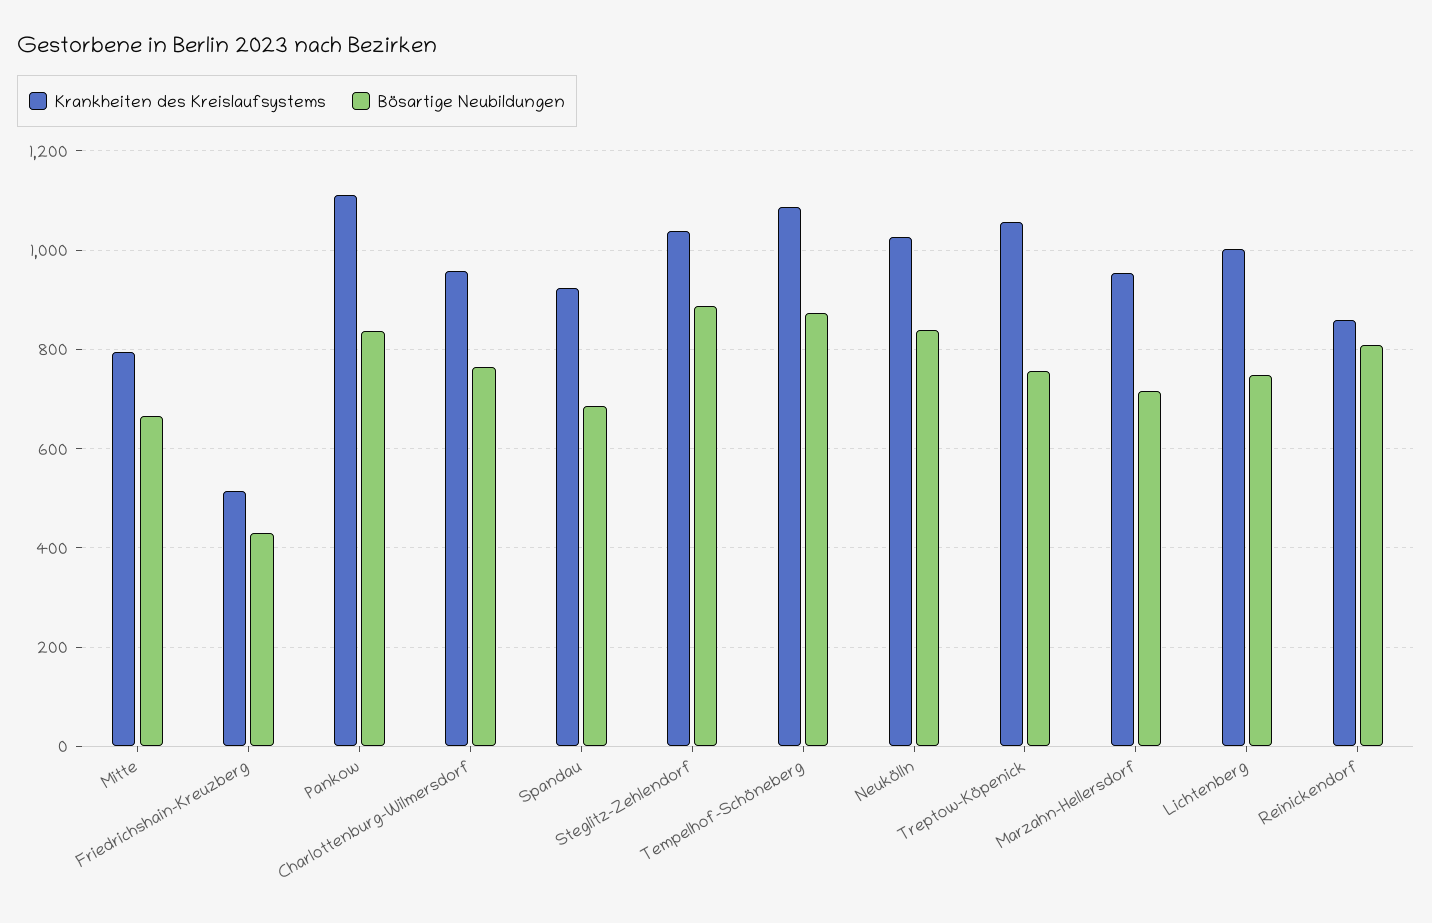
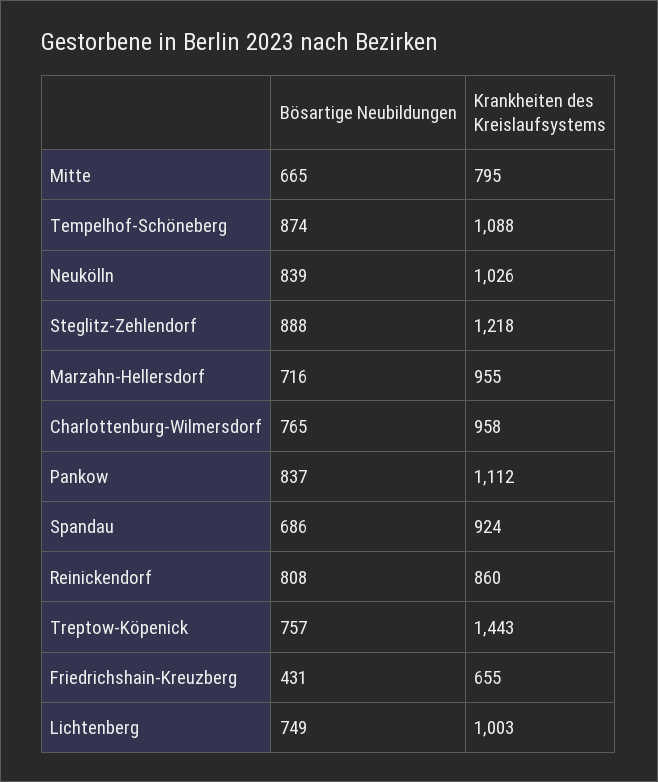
  {
    "Krankheiten des Kreislaufsystems": {
      "Mitte": 795,
-     "Friedrichshain-Kreuzberg": 520,
+     "Friedrichshain-Kreuzberg": 655,
      "Pankow": 1112,
      "Charlottenburg-Wilmersdorf": 958,
      "Spandau": 924,
-     "Steglitz-Zehlendorf": 1040,
+     "Steglitz-Zehlendorf": 1218,
      "Tempelhof-Schöneberg": 1088,
      "Neukölln": 1026,
-     "Treptow-Köpenick": 1060,
+     "Treptow-Köpenick": 1443,
      "Marzahn-Hellersdorf": 955,
      "Lichtenberg": 1003,
      "Reinickendorf": 860
    },
    "Bösartige Neubildungen": {
      "Mitte": 665,
      "Friedrichshain-Kreuzberg": 431,
      "Pankow": 837,
      "Charlottenburg-Wilmersdorf": 765,
      "Spandau": 686,
      "Steglitz-Zehlendorf": 888,
      "Tempelhof-Schöneberg": 874,
      "Neukölln": 839,
      "Treptow-Köpenick": 757,
      "Marzahn-Hellersdorf": 716,
      "Lichtenberg": 749,
      "Reinickendorf": 808
    }
  }

